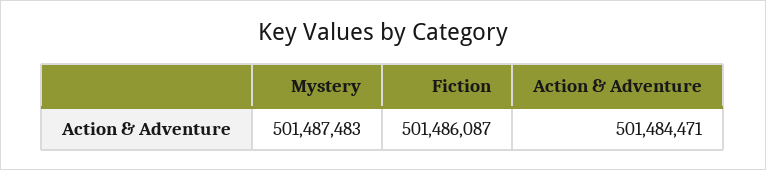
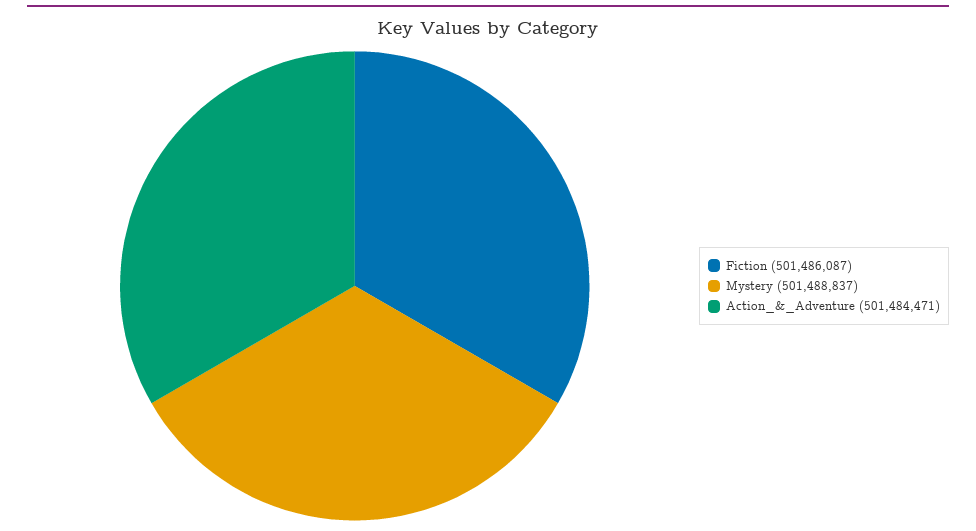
  {
-   "Mystery": 501487483,
+   "Mystery": 501488837,
    "Fiction": 501486087,
    "Action & Adventure": 501484471
  }

